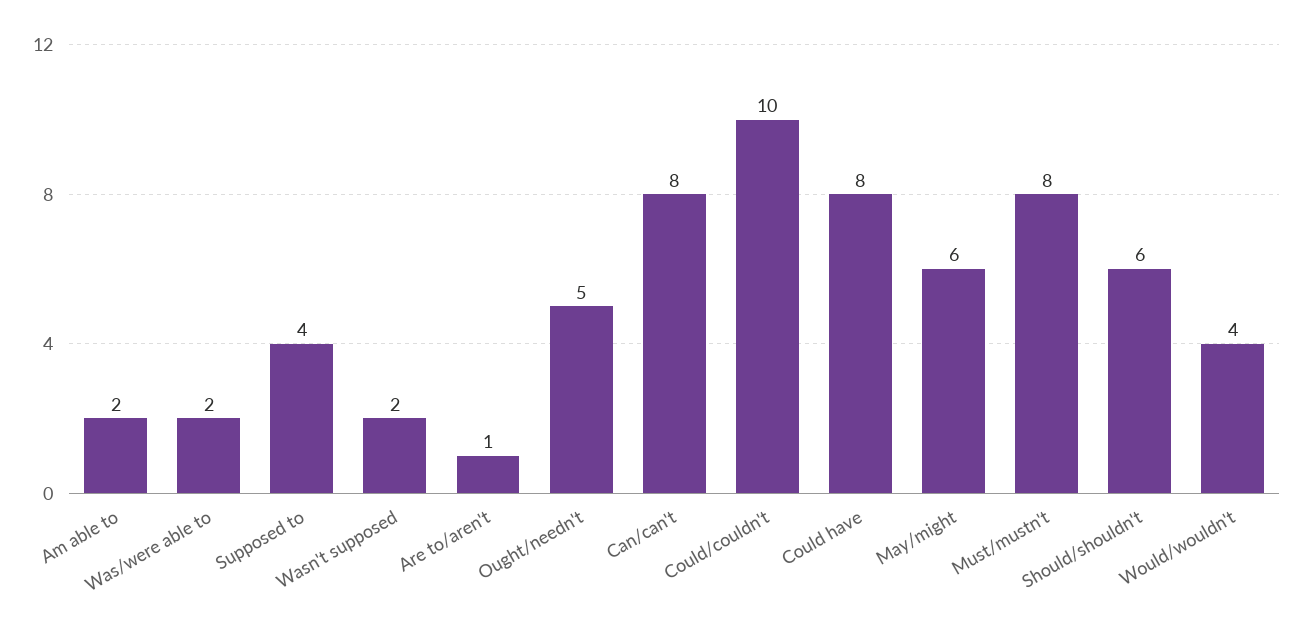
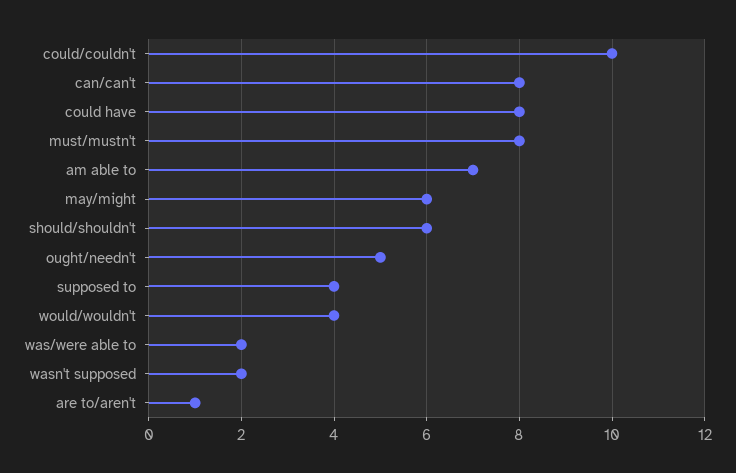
  {
-   "Am able to": 2,
+   "Am able to": 7,
    "Was/were able to": 2,
    "Supposed to": 4,
    "Wasn't supposed": 2,
    "Are to/aren't": 1,
    "Ought/needn't": 5,
    "Can/can't": 8,
    "Could/couldn't": 10,
    "Could have": 8,
    "May/might": 6,
    "Must/mustn't": 8,
    "Should/shouldn't": 6,
    "Would/wouldn't": 4
  }

